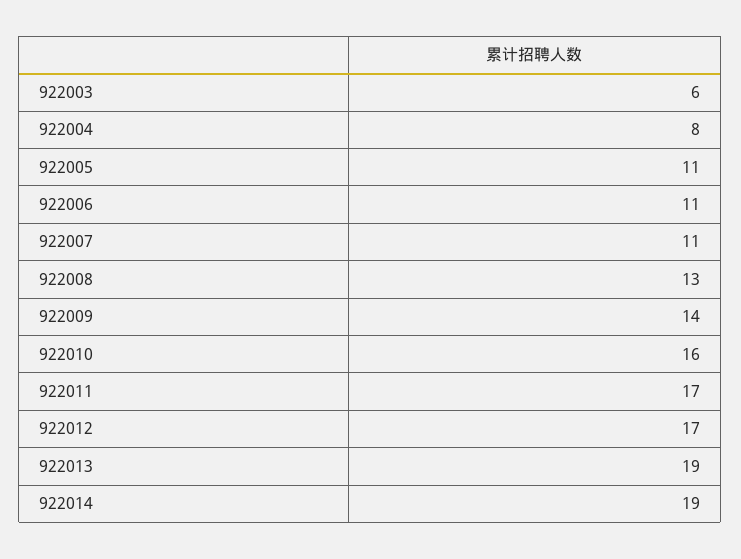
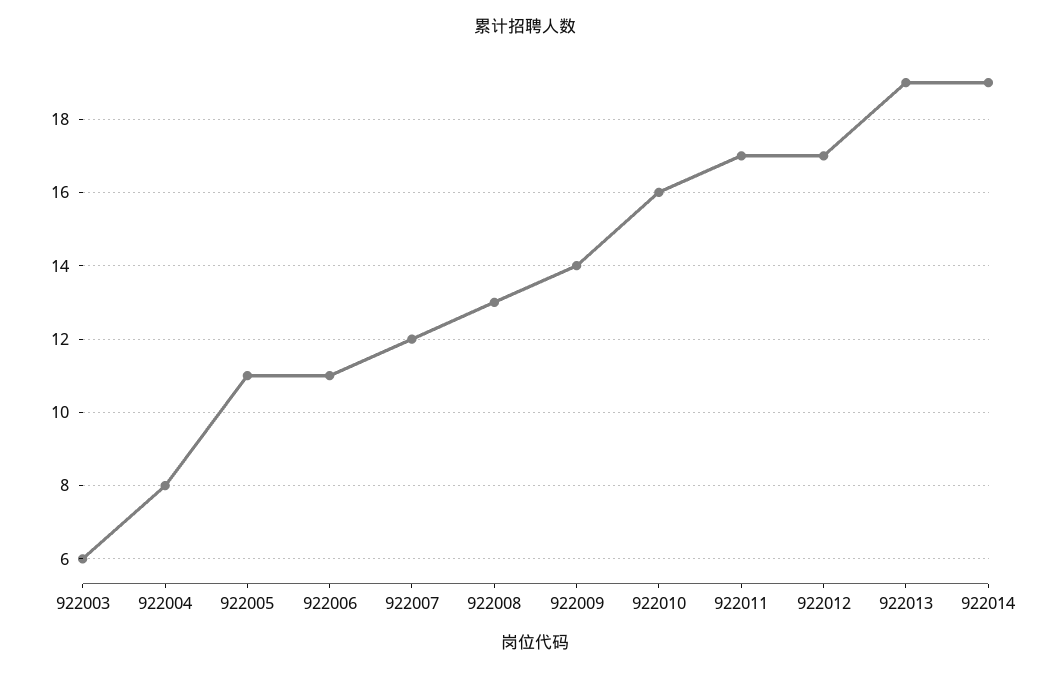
  {
    "922003": 6,
    "922004": 8,
    "922005": 11,
    "922006": 11,
-   "922007": 11,
+   "922007": 12,
    "922008": 13,
    "922009": 14,
    "922010": 16,
    "922011": 17,
    "922012": 17,
    "922013": 19,
    "922014": 19
  }

